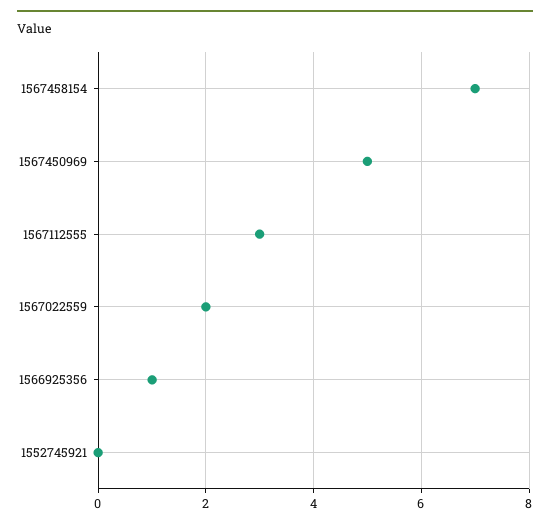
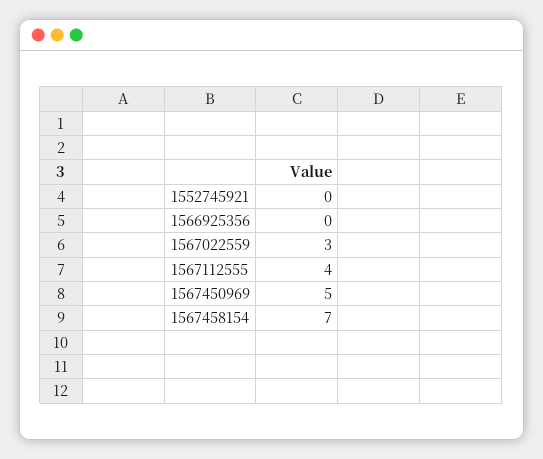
  {
    "1567458154": 7,
    "1567450969": 5,
-   "1567112555": 3,
+   "1567112555": 4,
-   "1567022559": 2,
+   "1567022559": 3,
-   "1566925356": 1,
+   "1566925356": 0,
    "1552745921": 0
  }

